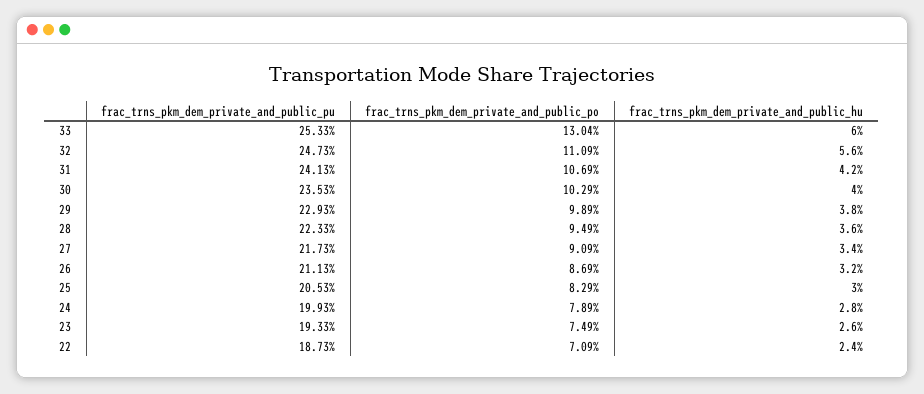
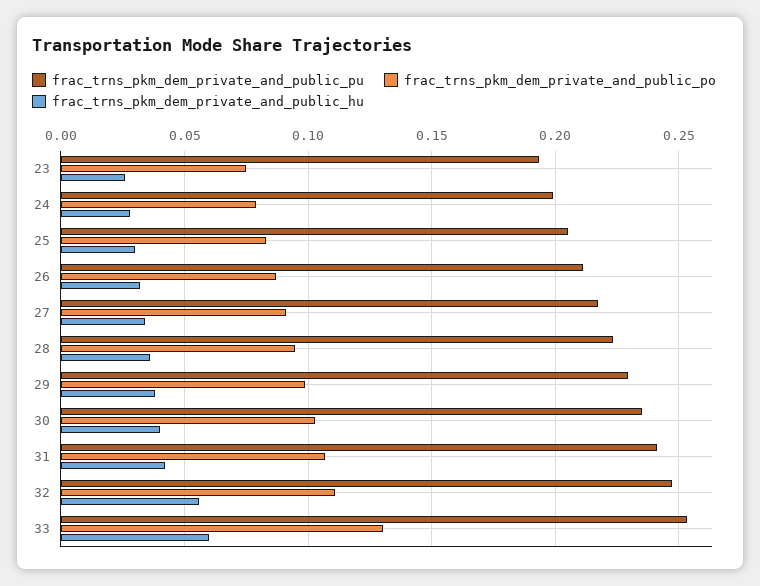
  {
    "frac_trns_pkm_dem_private_and_public_pu": {
      "33": 0.2533,
      "32": 0.2473,
      "31": 0.2413,
      "30": 0.2353,
      "29": 0.2293,
      "28": 0.2233,
      "27": 0.2173,
      "26": 0.2113,
      "25": 0.2053,
      "24": 0.1993,
-     "23": 0.1933,
+     "23": 0.1933
-     "22": 0.1873
    },
    "frac_trns_pkm_dem_private_and_public_po": {
      "33": 0.1304,
      "32": 0.1109,
      "31": 0.1069,
      "30": 0.1029,
      "29": 0.0989,
      "28": 0.0949,
      "27": 0.0909,
      "26": 0.0869,
      "25": 0.0829,
      "24": 0.0789,
-     "23": 0.0749,
+     "23": 0.0749
-     "22": 0.0709
    },
    "frac_trns_pkm_dem_private_and_public_hu": {
      "33": 0.06,
      "32": 0.056,
      "31": 0.042,
      "30": 0.04,
      "29": 0.038,
      "28": 0.036,
      "27": 0.034,
      "26": 0.032,
      "25": 0.03,
      "24": 0.028,
-     "23": 0.026,
+     "23": 0.026
-     "22": 0.024
    }
  }

